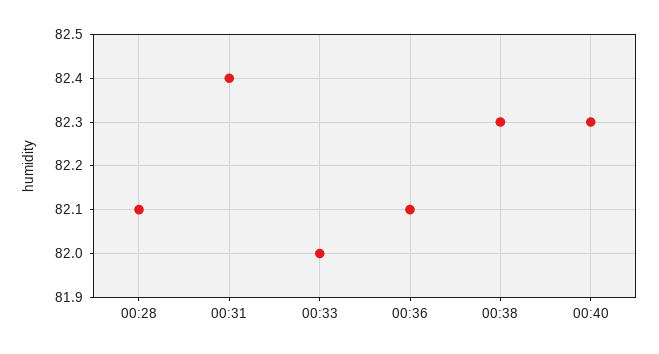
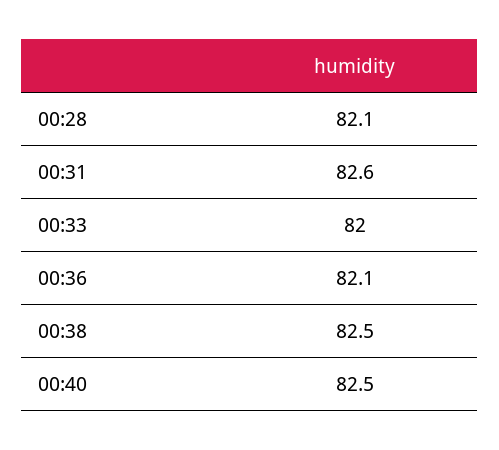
  {
    "00:28": 82.1,
-   "00:31": 82.4,
+   "00:31": 82.6,
    "00:33": 82,
    "00:36": 82.1,
-   "00:38": 82.3,
+   "00:38": 82.5,
-   "00:40": 82.3
+   "00:40": 82.5
  }

